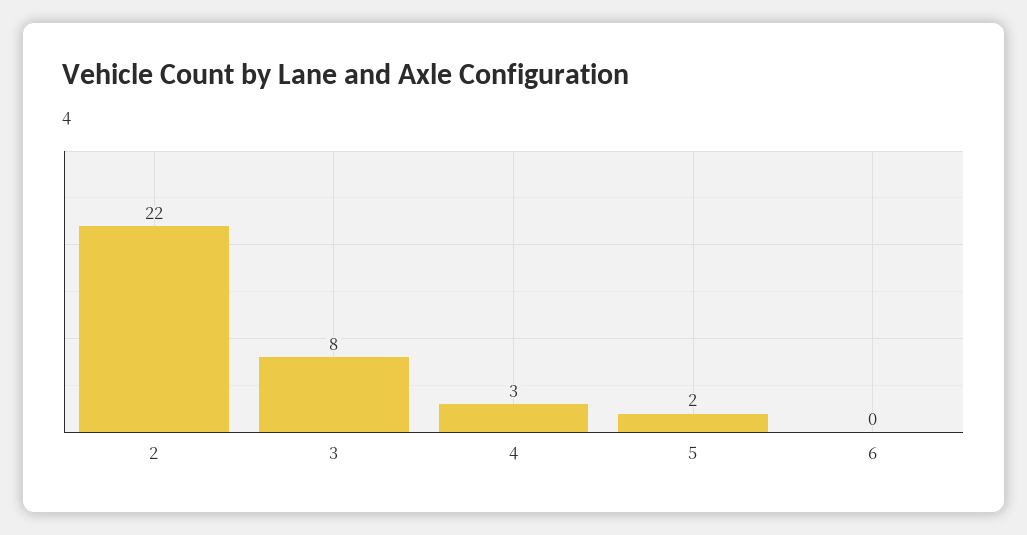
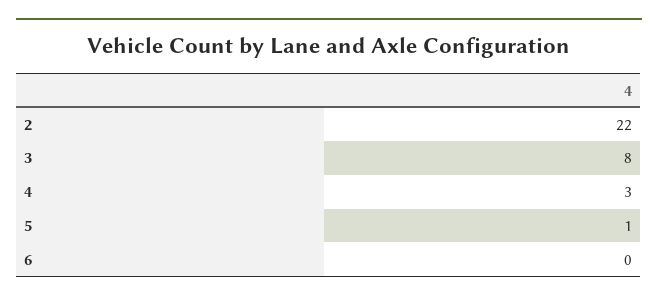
  {
    "2": 22,
    "3": 8,
    "4": 3,
-   "5": 2,
+   "5": 1,
    "6": 0
  }

